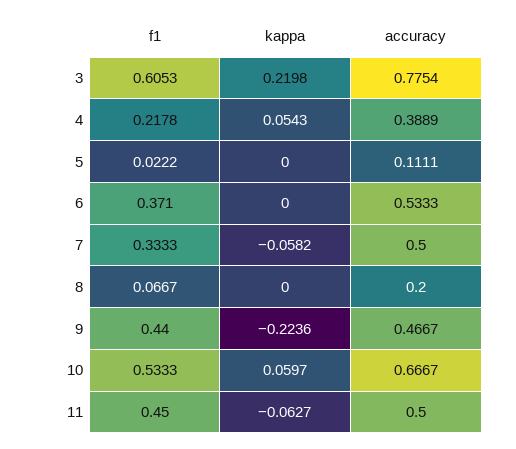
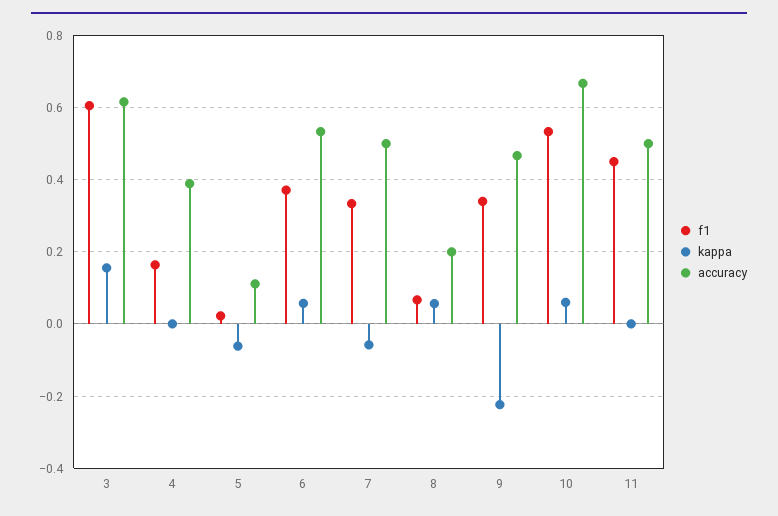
  {
    "f1": {
      "3": 0.6053,
-     "4": 0.2178,
+     "4": 0.16,
      "5": 0.0222,
      "6": 0.371,
      "7": 0.3333,
      "8": 0.0667,
-     "9": 0.44,
+     "9": 0.34,
      "10": 0.5333,
      "11": 0.45
    },
    "kappa": {
-     "3": 0.2198,
+     "3": 0.16,
-     "4": 0.0543,
+     "4": 0,
-     "5": 0,
+     "5": -0.06,
-     "6": 0,
+     "6": 0.06,
      "7": -0.0582,
-     "8": 0,
+     "8": 0.06,
      "9": -0.2236,
      "10": 0.0597,
-     "11": -0.0627
+     "11": 0
    },
    "accuracy": {
-     "3": 0.7754,
+     "3": 0.62,
      "4": 0.3889,
      "5": 0.1111,
      "6": 0.5333,
      "7": 0.5,
      "8": 0.2,
      "9": 0.4667,
      "10": 0.6667,
      "11": 0.5
    }
  }

